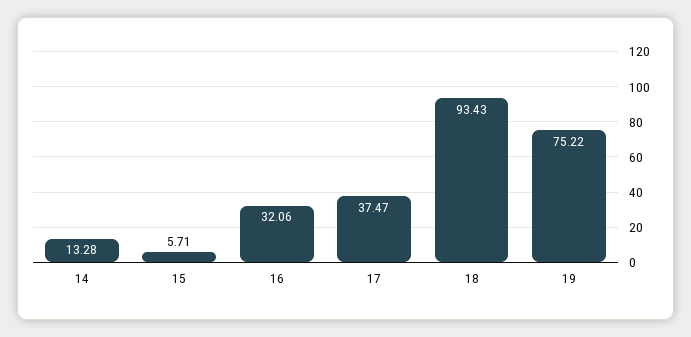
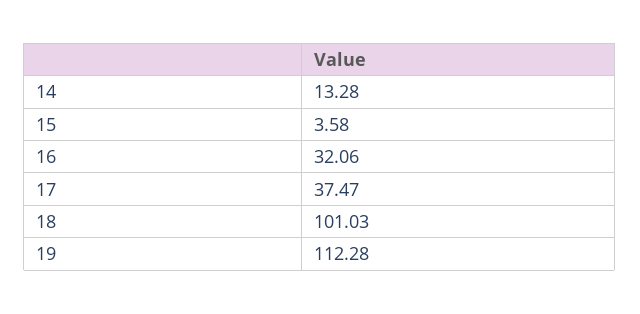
  {
    "14": 13.28,
-   "15": 5.71,
+   "15": 3.58,
    "16": 32.06,
    "17": 37.47,
-   "18": 93.43,
+   "18": 101.03,
-   "19": 75.22
+   "19": 112.28
  }

